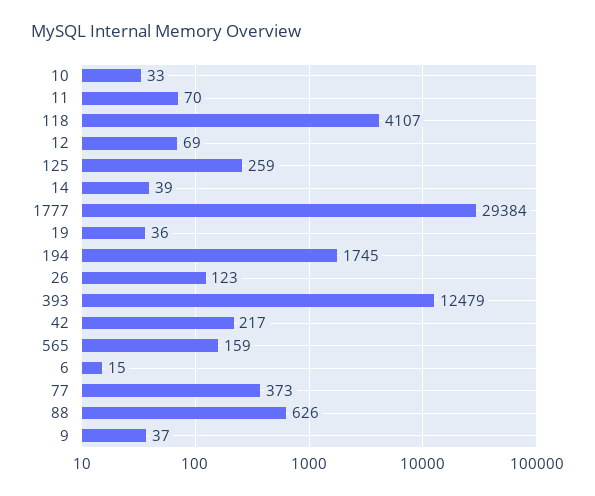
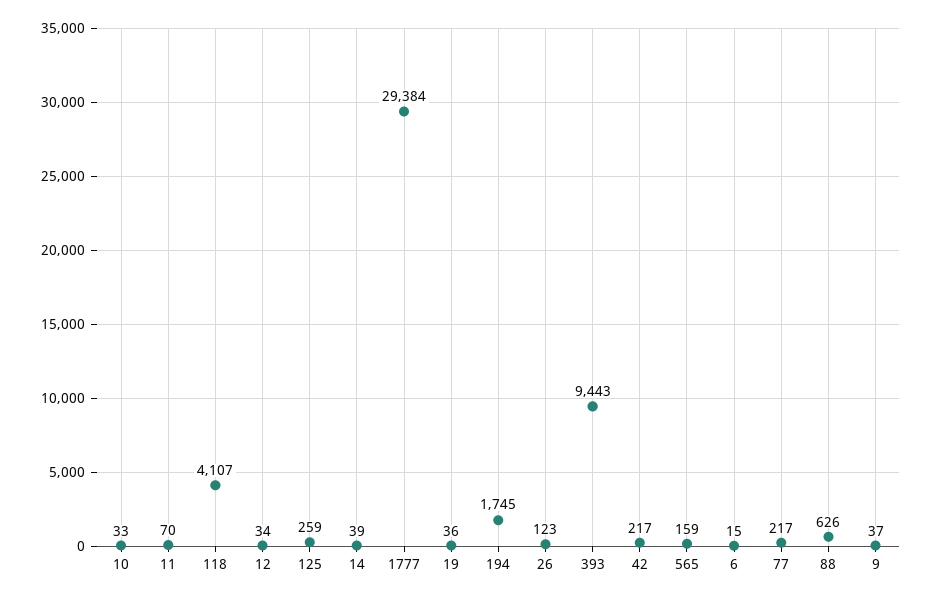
  {
    "10": 33,
    "11": 70,
    "118": 4107,
-   "12": 69,
+   "12": 34,
    "125": 259,
    "14": 39,
    "1777": 29384,
    "19": 36,
    "194": 1745,
    "26": 123,
-   "393": 12479,
+   "393": 9443,
    "42": 217,
    "565": 159,
    "6": 15,
-   "77": 373,
+   "77": 217,
    "88": 626,
    "9": 37
  }

